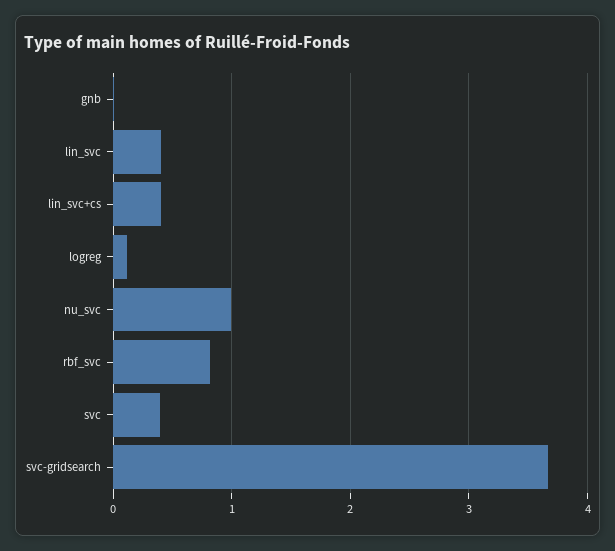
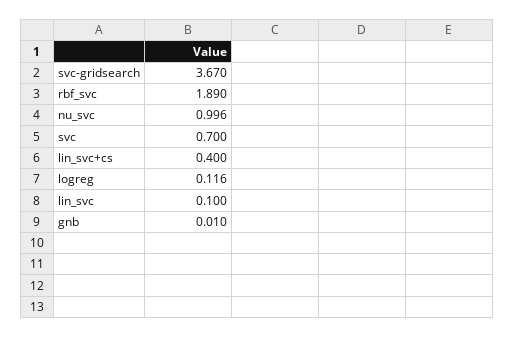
  {
    "gnb": 0.01,
-   "lin_svc": 0.4,
+   "lin_svc": 0.1,
    "lin_svc+cs": 0.4,
    "logreg": 0.116,
    "nu_svc": 0.996,
-   "rbf_svc": 0.8,
+   "rbf_svc": 1.89,
-   "svc": 0.4,
+   "svc": 0.7,
    "svc-gridsearch": 3.67
  }

